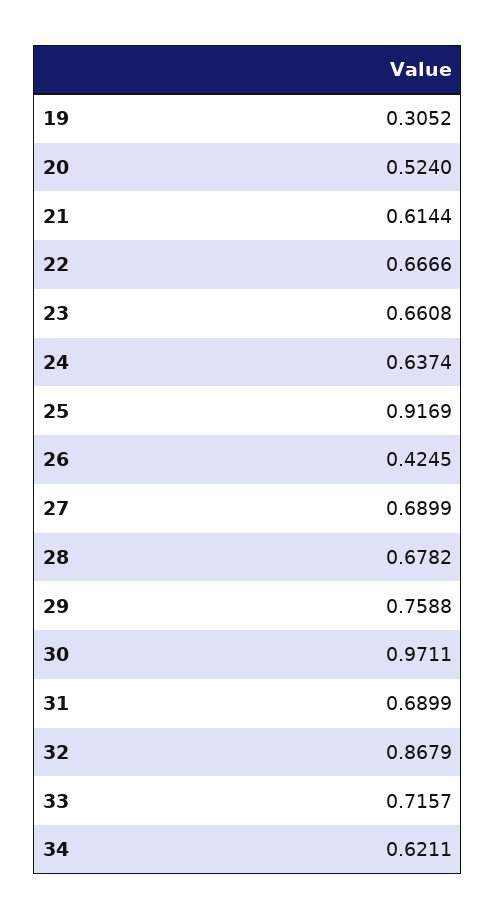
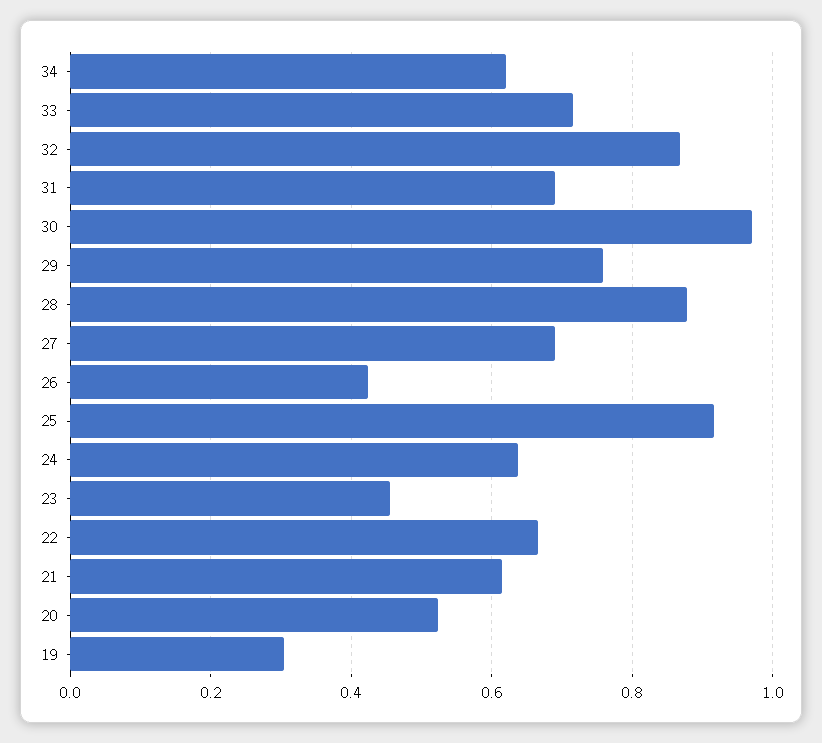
  {
    "19": 0.3052,
    "20": 0.524,
    "21": 0.6144,
    "22": 0.6666,
-   "23": 0.6608,
+   "23": 0.46,
    "24": 0.6374,
    "25": 0.9169,
    "26": 0.4245,
    "27": 0.6899,
-   "28": 0.6782,
+   "28": 0.88,
    "29": 0.7588,
    "30": 0.9711,
    "31": 0.6899,
    "32": 0.8679,
    "33": 0.7157,
    "34": 0.6211
  }

